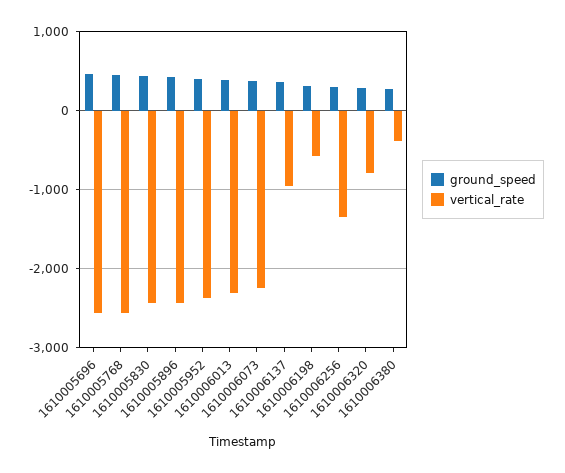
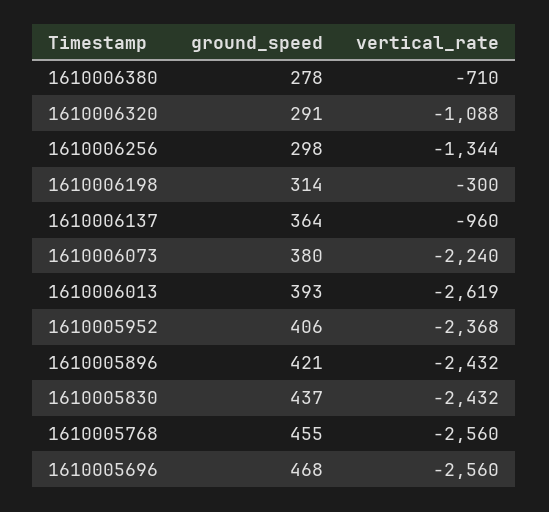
  {
    "ground_speed": {
      "1610005696": 468,
      "1610005768": 455,
      "1610005830": 437,
      "1610005896": 421,
      "1610005952": 406,
      "1610006013": 393,
      "1610006073": 380,
      "1610006137": 364,
      "1610006198": 314,
      "1610006256": 298,
      "1610006320": 291,
      "1610006380": 278
    },
    "vertical_rate": {
      "1610005696": -2560,
      "1610005768": -2560,
      "1610005830": -2432,
      "1610005896": -2432,
      "1610005952": -2368,
-     "1610006013": -2300,
+     "1610006013": -2619,
      "1610006073": -2240,
      "1610006137": -960,
-     "1610006198": -600,
+     "1610006198": -300,
      "1610006256": -1344,
-     "1610006320": -800,
+     "1610006320": -1088,
-     "1610006380": -400
+     "1610006380": -710
    }
  }

